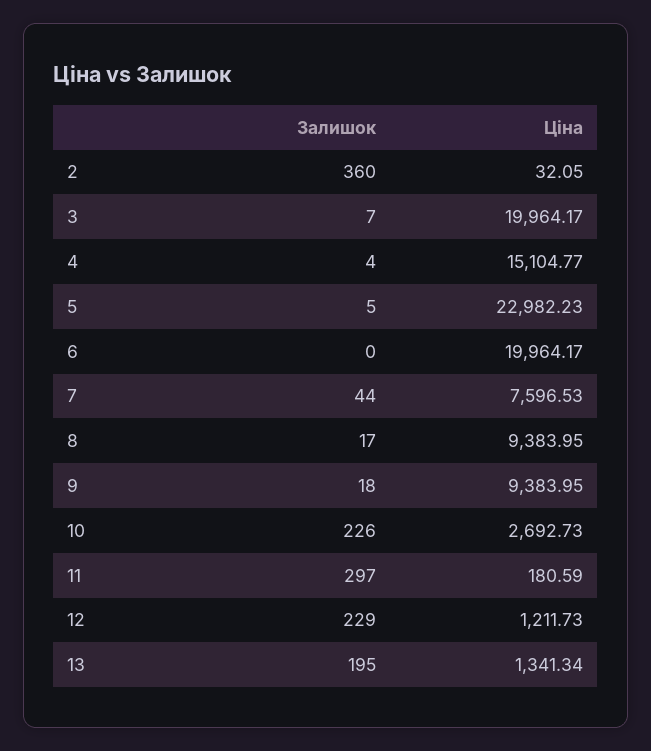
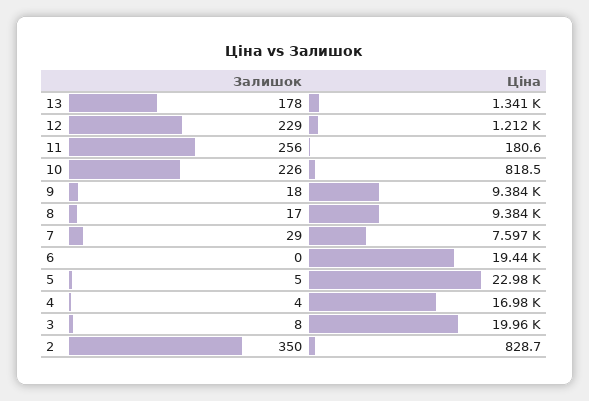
  {
    "Залишок": {
-     "2": 360,
+     "2": 350,
-     "3": 7,
+     "3": 8,
      "4": 4,
      "5": 5,
      "6": 0,
-     "7": 44,
+     "7": 29,
      "8": 17,
      "9": 18,
      "10": 226,
-     "11": 297,
+     "11": 256,
      "12": 229,
-     "13": 195
+     "13": 178
    },
    "Ціна": {
-     "2": 32.05,
+     "2": 828.7,
      "3": 19964.17,
-     "4": 15104.77,
+     "4": 16980,
      "5": 22982.23,
-     "6": 19964.17,
+     "6": 19440,
      "7": 7596.53,
      "8": 9383.95,
      "9": 9383.95,
-     "10": 2692.73,
+     "10": 818.5,
      "11": 180.59,
      "12": 1211.73,
      "13": 1341.34
    }
  }

